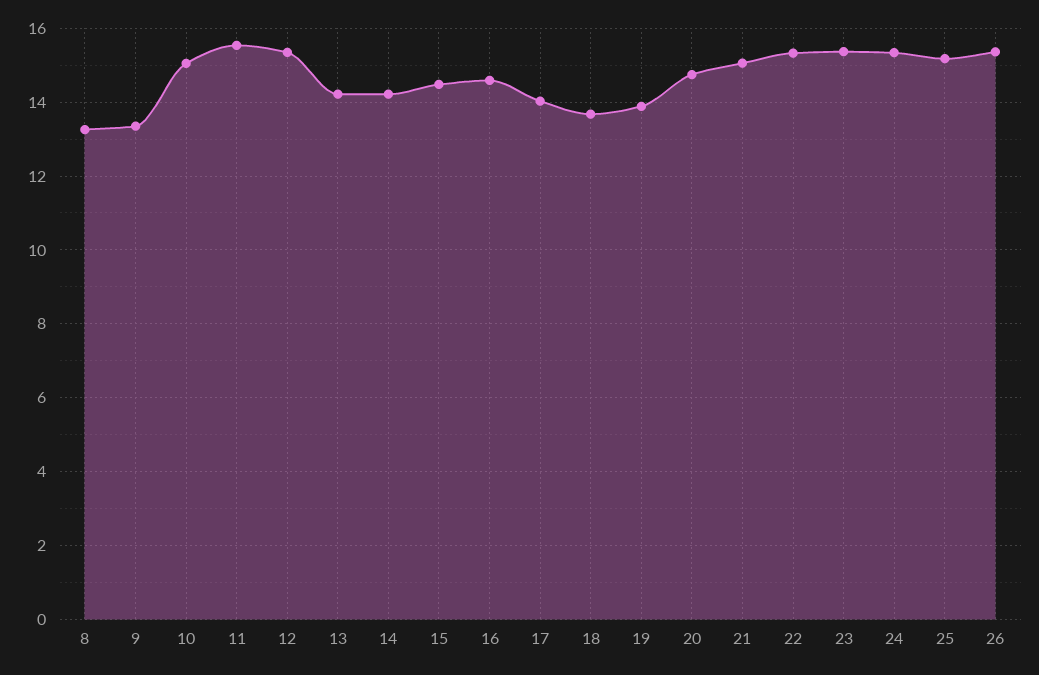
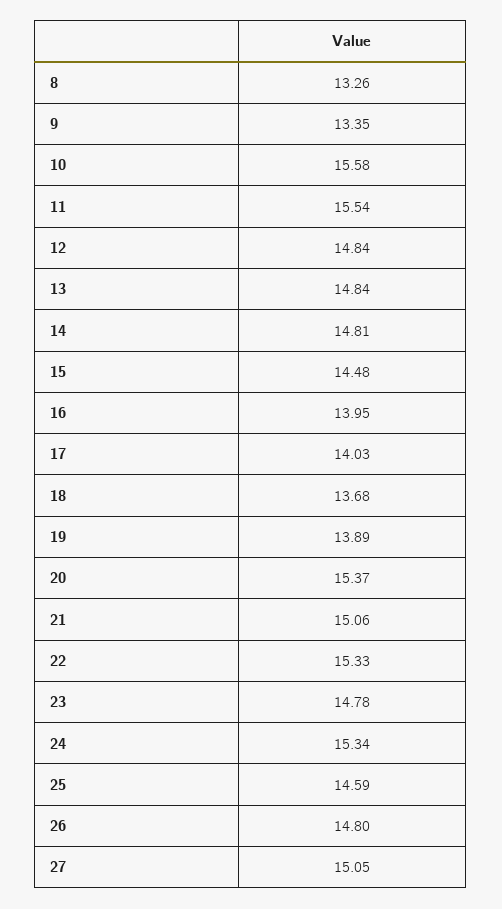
  {
    "8": 13.26,
    "9": 13.35,
-   "10": 15,
+   "10": 15.58,
    "11": 15.54,
-   "12": 15.4,
+   "12": 14.84,
-   "13": 14.2,
+   "13": 14.84,
-   "14": 14.2,
+   "14": 14.81,
    "15": 14.48,
-   "16": 14.6,
+   "16": 13.95,
    "17": 14.03,
    "18": 13.68,
    "19": 13.89,
-   "20": 14.8,
+   "20": 15.37,
    "21": 15.06,
    "22": 15.33,
-   "23": 15.4,
+   "23": 14.78,
    "24": 15.34,
-   "25": 15.2,
+   "25": 14.59,
-   "26": 15.4
+   "26": 14.8,
+   "27": 15.05
  }

